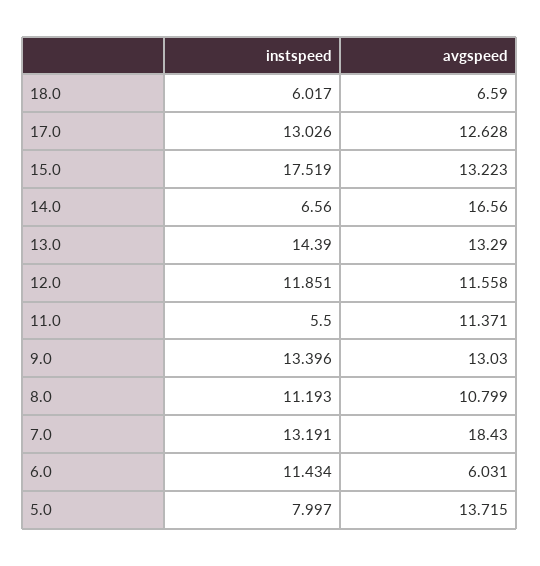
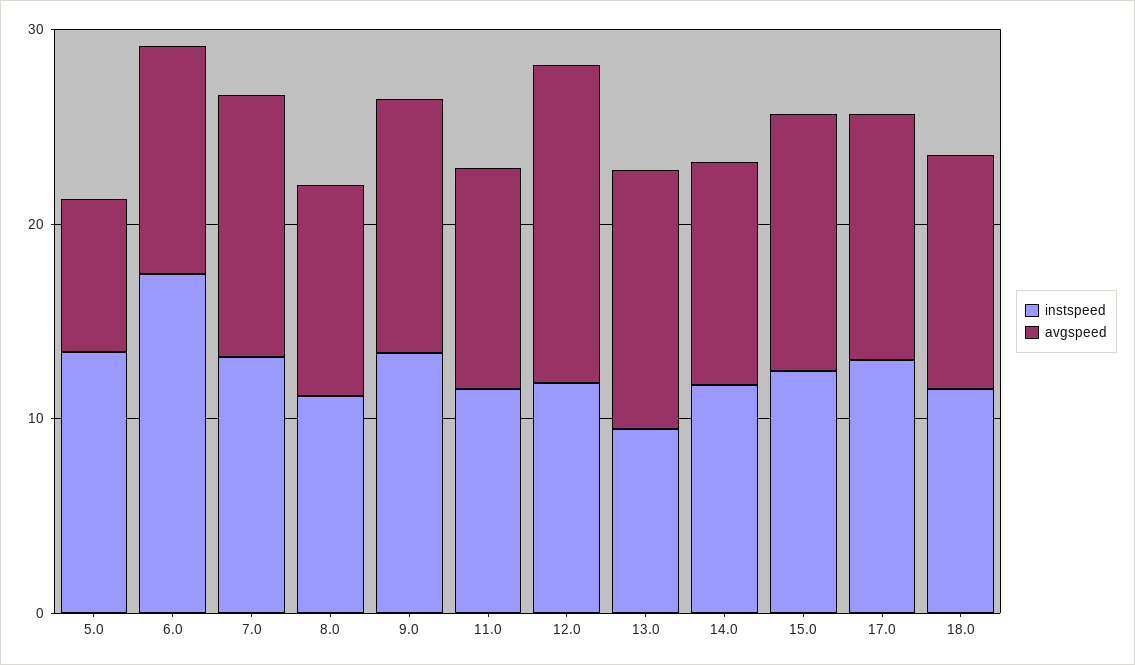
  {
    "instspeed": {
-     "18.0": 6.017,
+     "18.0": 12,
      "17.0": 13.026,
-     "15.0": 17.519,
+     "15.0": 12,
-     "14.0": 6.56,
+     "14.0": 12,
-     "13.0": 14.39,
+     "13.0": 10,
      "12.0": 11.851,
-     "11.0": 5.5,
+     "11.0": 12,
      "9.0": 13.396,
      "8.0": 11.193,
      "7.0": 13.191,
-     "6.0": 11.434,
+     "6.0": 18,
-     "5.0": 7.997
+     "5.0": 14
    },
    "avgspeed": {
-     "18.0": 6.59,
+     "18.0": 12,
      "17.0": 12.628,
      "15.0": 13.223,
-     "14.0": 16.56,
+     "14.0": 12,
      "13.0": 13.29,
-     "12.0": 11.558,
+     "12.0": 16,
      "11.0": 11.371,
      "9.0": 13.03,
      "8.0": 10.799,
-     "7.0": 18.43,
+     "7.0": 14,
-     "6.0": 6.031,
+     "6.0": 12,
-     "5.0": 13.715
+     "5.0": 8
    }
  }

